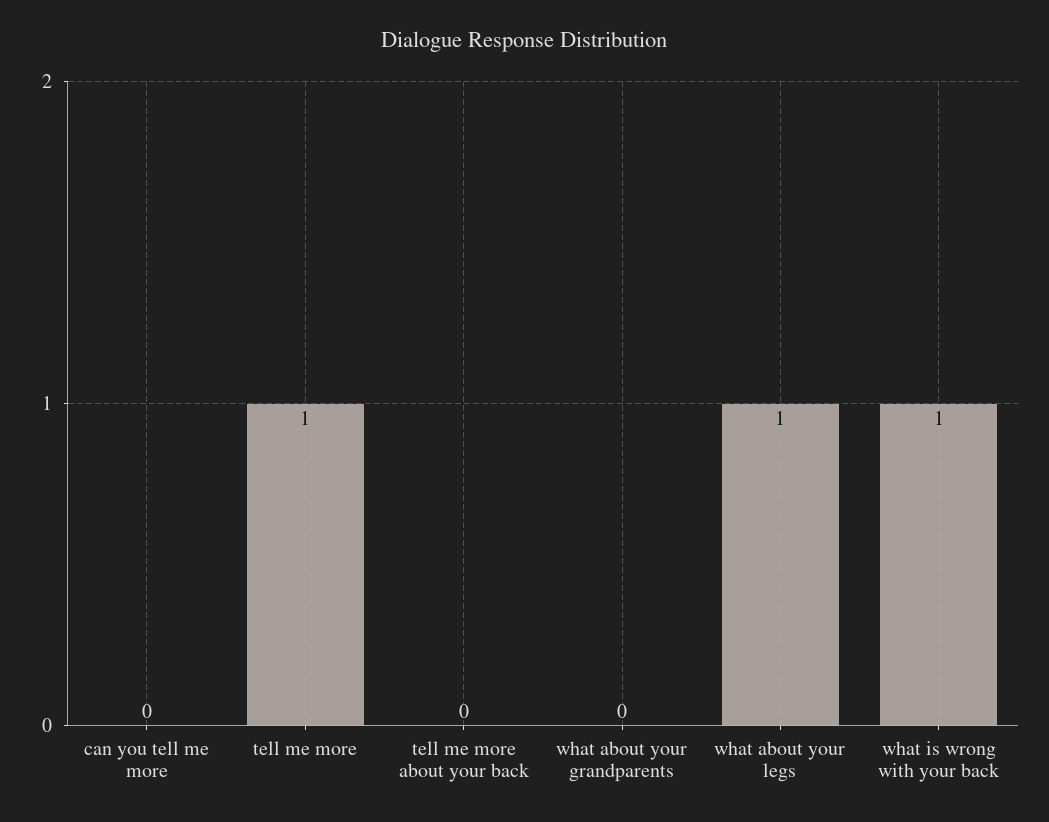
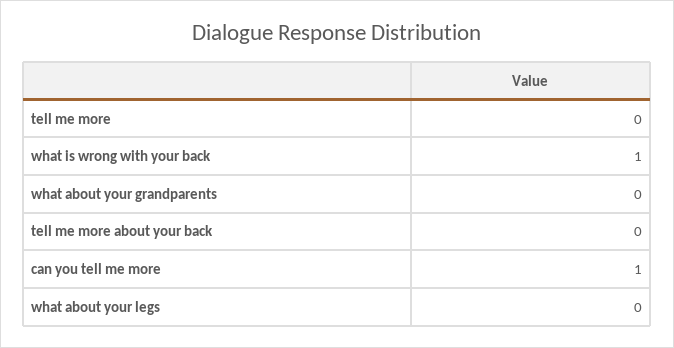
  {
-   "can you tell me more": 0,
+   "can you tell me more": 1,
-   "tell me more": 1,
+   "tell me more": 0,
    "tell me more about your back": 0,
    "what about your grandparents": 0,
-   "what about your legs": 1,
+   "what about your legs": 0,
    "what is wrong with your back": 1
  }

